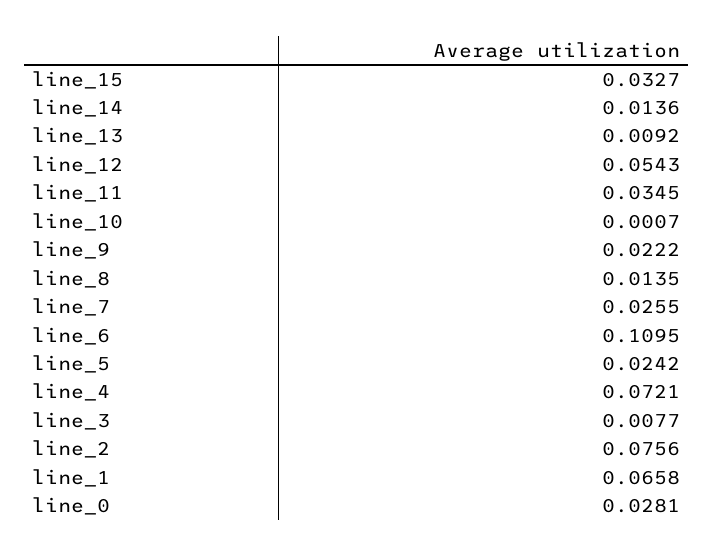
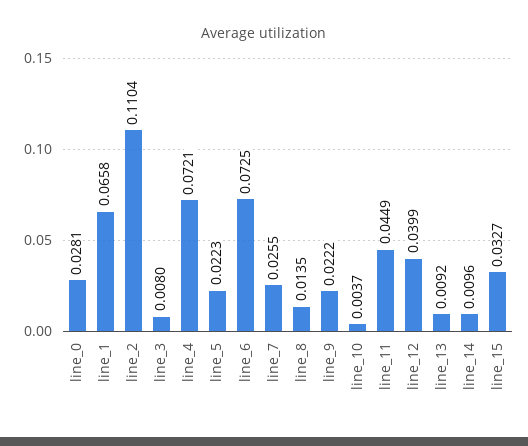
  {
    "line_15": 0.0327,
-   "line_14": 0.0136,
+   "line_14": 0.0096,
    "line_13": 0.0092,
-   "line_12": 0.0543,
+   "line_12": 0.0399,
-   "line_11": 0.0345,
+   "line_11": 0.0449,
-   "line_10": 0.0007,
+   "line_10": 0.0037,
    "line_9": 0.0222,
    "line_8": 0.0135,
    "line_7": 0.0255,
-   "line_6": 0.1095,
+   "line_6": 0.0725,
-   "line_5": 0.0242,
+   "line_5": 0.0223,
    "line_4": 0.0721,
-   "line_3": 0.0077,
+   "line_3": 0.008,
-   "line_2": 0.0756,
+   "line_2": 0.1104,
    "line_1": 0.0658,
    "line_0": 0.0281
  }

